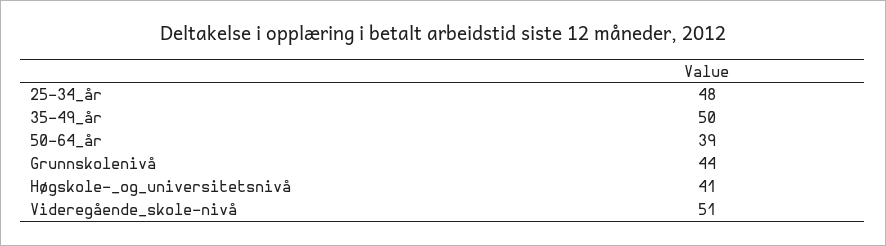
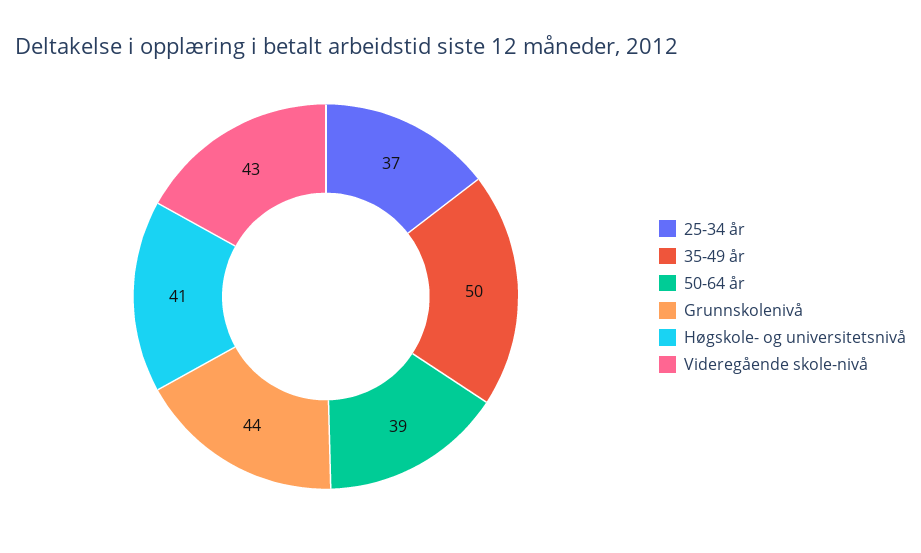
  {
-   "25-34_år": 48,
+   "25-34_år": 37,
    "35-49_år": 50,
    "50-64_år": 39,
    "Grunnskolenivå": 44,
    "Høgskole-_og_universitetsnivå": 41,
-   "Videregående_skole-nivå": 51
+   "Videregående_skole-nivå": 43
  }

